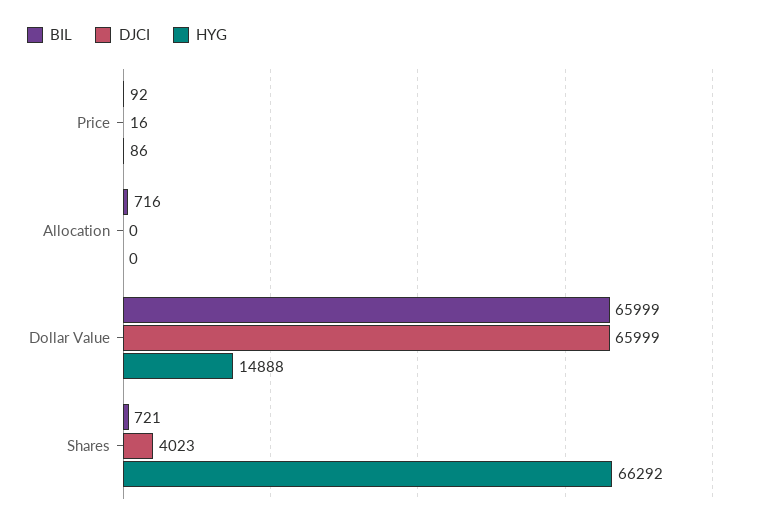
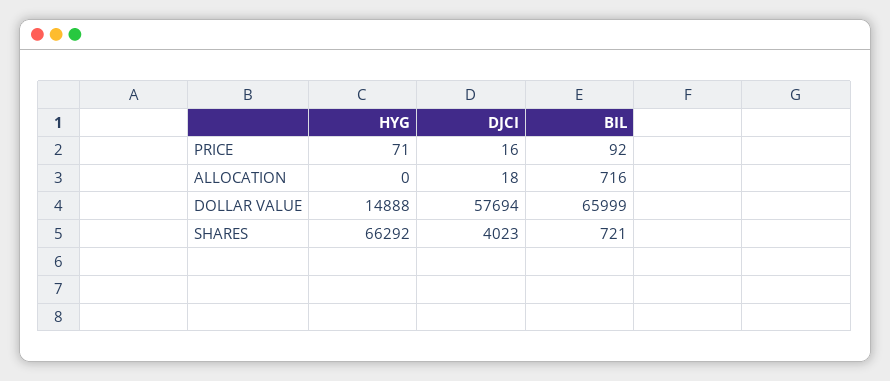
  {
    "BIL": {
      "Price": 92,
      "Allocation": 716,
      "Dollar Value": 65999,
      "Shares": 721
    },
    "DJCI": {
      "Price": 16,
-     "Allocation": 0,
+     "Allocation": 18,
-     "Dollar Value": 65999,
+     "Dollar Value": 57694,
      "Shares": 4023
    },
    "HYG": {
-     "Price": 86,
+     "Price": 71,
      "Allocation": 0,
      "Dollar Value": 14888,
      "Shares": 66292
    }
  }

